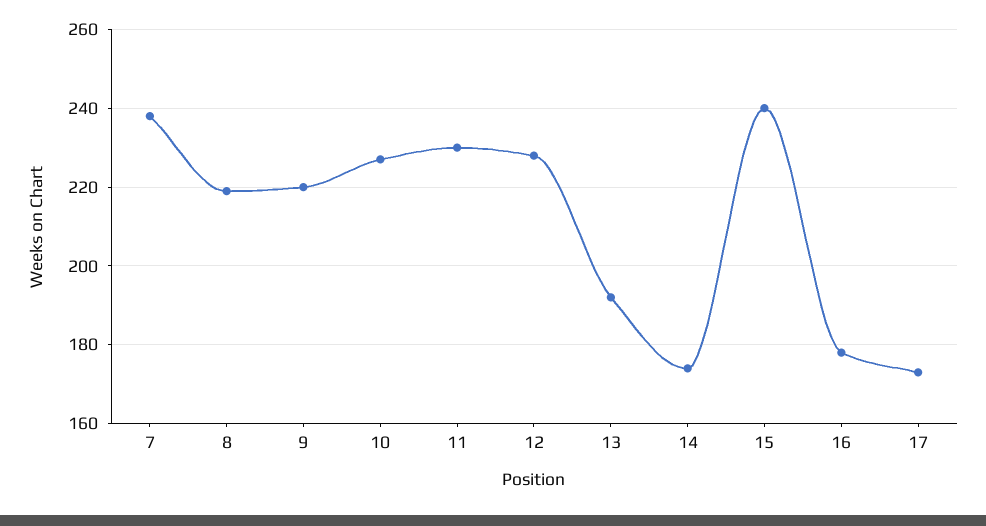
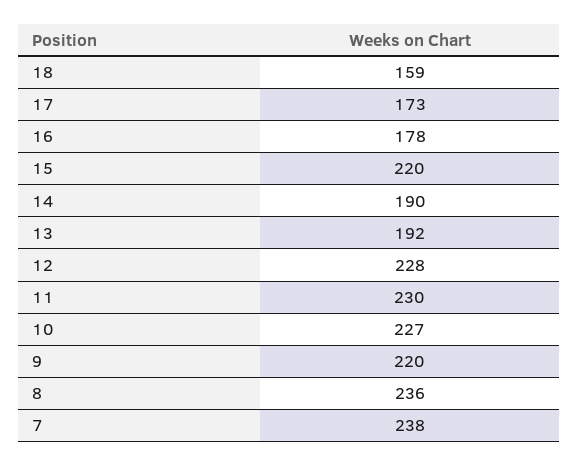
  {
    "7": 238,
-   "8": 220,
+   "8": 236,
    "9": 220,
    "10": 227,
    "11": 230,
    "12": 228,
    "13": 192,
-   "14": 175,
+   "14": 190,
-   "15": 240,
+   "15": 220,
    "16": 178,
-   "17": 173
+   "17": 173,
+   "18": 159
  }

